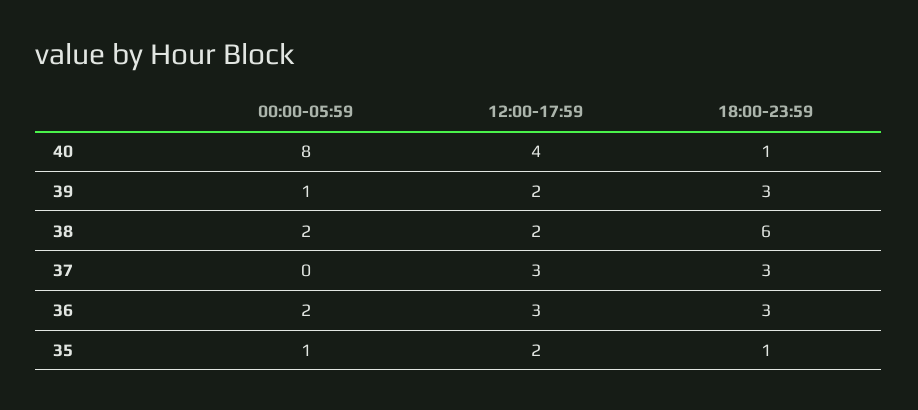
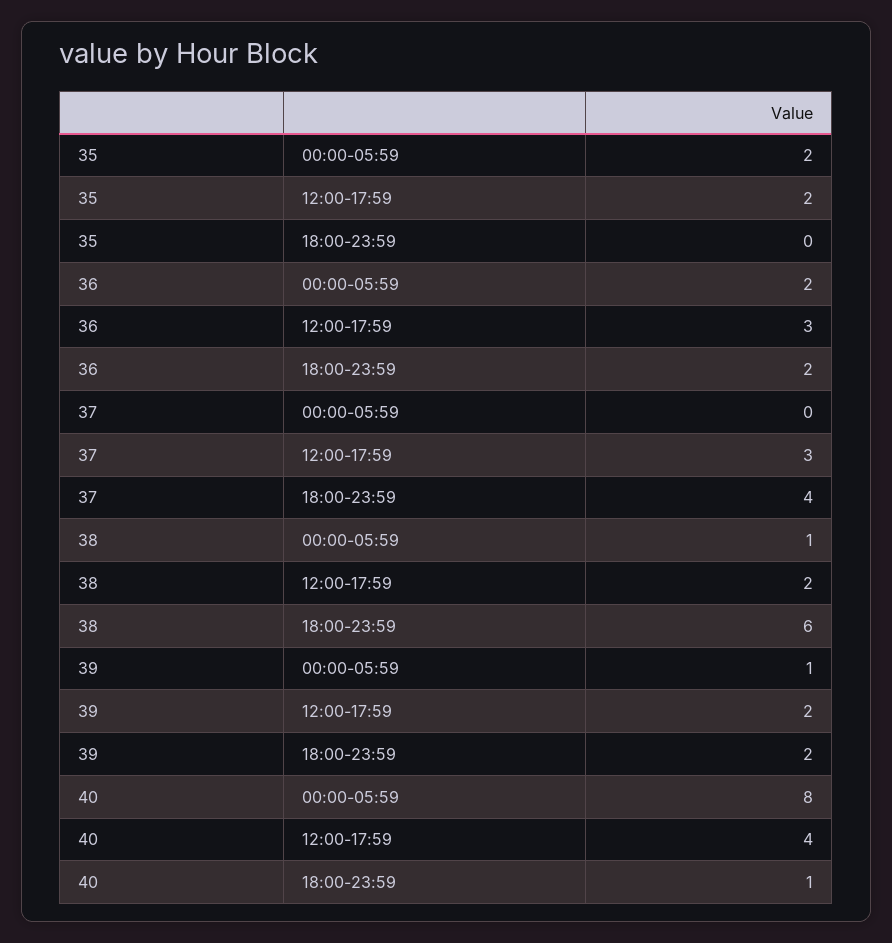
  {
    "00:00-05:59": {
      "40": 8,
      "39": 1,
-     "38": 2,
+     "38": 1,
      "37": 0,
      "36": 2,
-     "35": 1
+     "35": 2
    },
    "12:00-17:59": {
      "40": 4,
      "39": 2,
      "38": 2,
      "37": 3,
      "36": 3,
      "35": 2
    },
    "18:00-23:59": {
      "40": 1,
-     "39": 3,
+     "39": 2,
      "38": 6,
-     "37": 3,
+     "37": 4,
-     "36": 3,
+     "36": 2,
-     "35": 1
+     "35": 0
    }
  }

